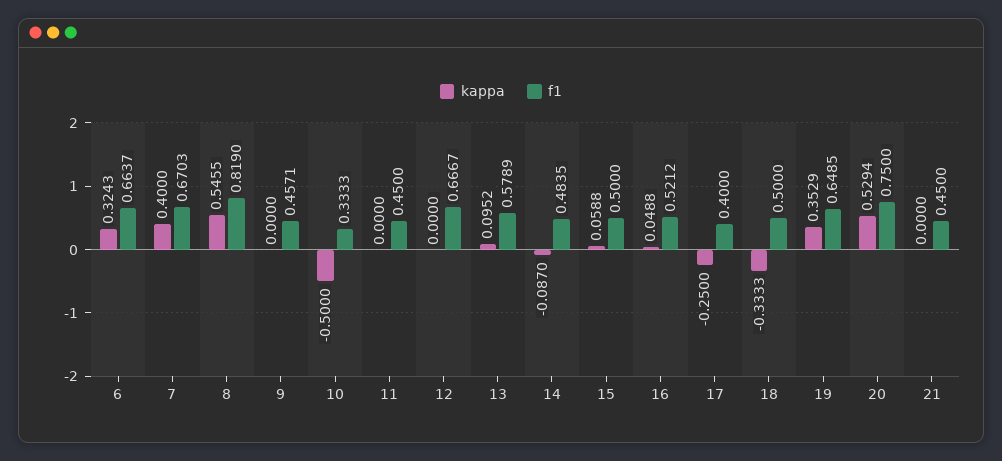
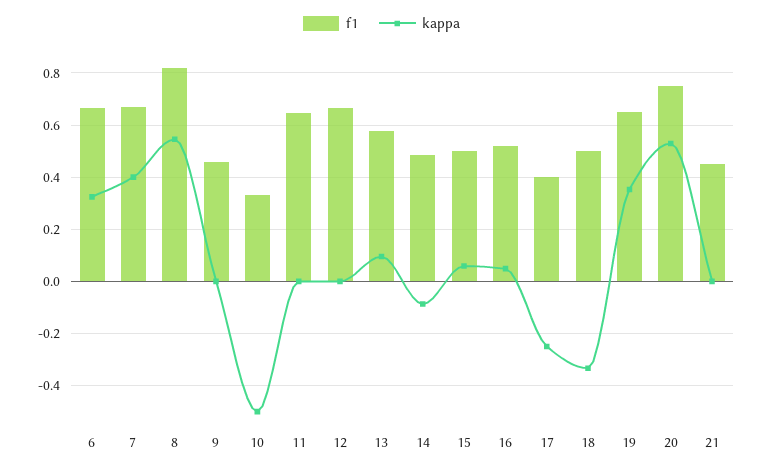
  {
    "kappa": {
      "6": 0.3243,
      "7": 0.4,
      "8": 0.5455,
      "9": 0,
      "10": -0.5,
      "11": 0,
      "12": 0,
      "13": 0.0952,
      "14": -0.087,
      "15": 0.0588,
      "16": 0.0488,
      "17": -0.25,
      "18": -0.3333,
      "19": 0.3529,
      "20": 0.5294,
      "21": 0
    },
    "f1": {
      "6": 0.6637,
      "7": 0.6703,
      "8": 0.819,
      "9": 0.4571,
      "10": 0.3333,
-     "11": 0.45,
+     "11": 0.65,
      "12": 0.6667,
      "13": 0.5789,
      "14": 0.4835,
      "15": 0.5,
      "16": 0.5212,
      "17": 0.4,
      "18": 0.5,
      "19": 0.6485,
      "20": 0.75,
      "21": 0.45
    }
  }

